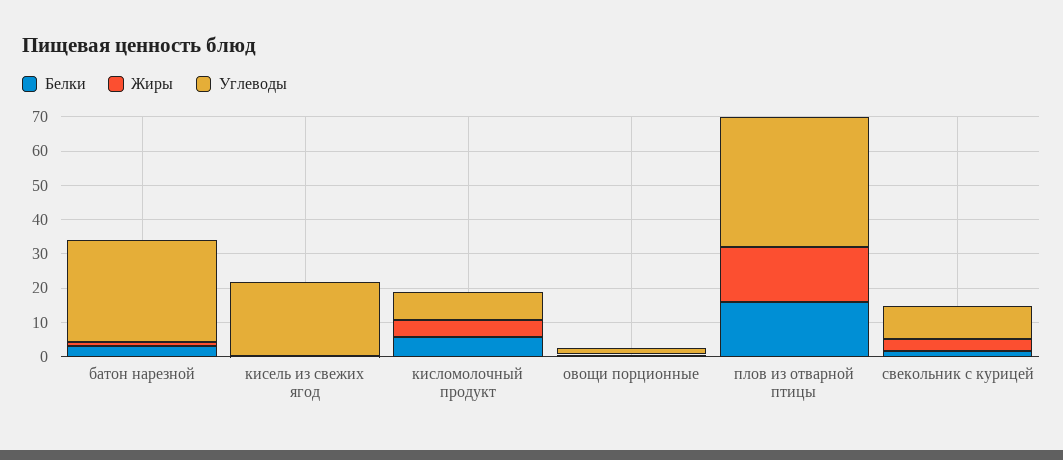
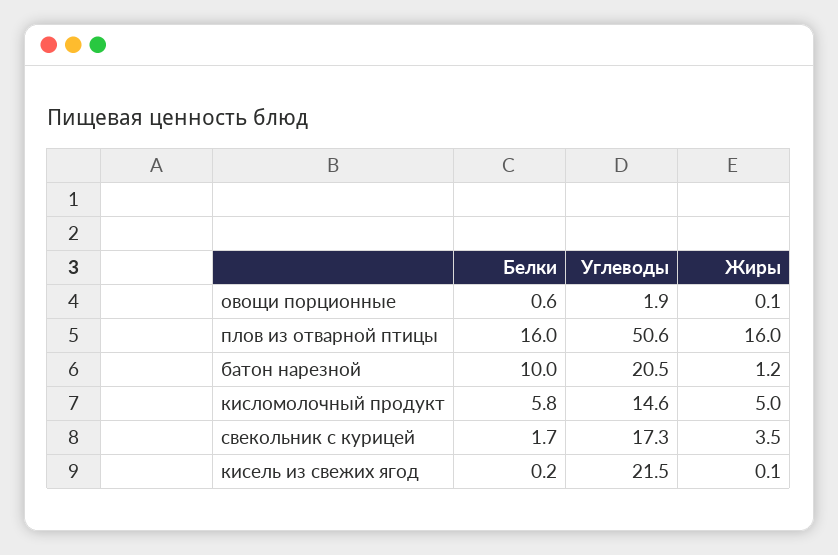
  {
    "Белки": {
-     "батон нарезной": 2.5,
+     "батон нарезной": 10,
      "кисель из свежих ягод": 0.2,
      "кисломолочный продукт": 5.8,
      "овощи порционные": 0.6,
      "плов из отварной птицы": 16,
      "свекольник с курицей": 1.7
    },
    "Жиры": {
      "батон нарезной": 1.2,
      "кисель из свежих ягод": 0.1,
      "кисломолочный продукт": 5,
      "овощи порционные": 0.1,
      "плов из отварной птицы": 16,
      "свекольник с курицей": 3.5
    },
    "Углеводы": {
-     "батон нарезной": 30,
+     "батон нарезной": 20.5,
      "кисель из свежих ягод": 21.5,
-     "кисломолочный продукт": 7.5,
+     "кисломолочный продукт": 14.6,
      "овощи порционные": 1.9,
-     "плов из отварной птицы": 37.5,
+     "плов из отварной птицы": 50.6,
-     "свекольник с курицей": 10
+     "свекольник с курицей": 17.3
    }
  }

